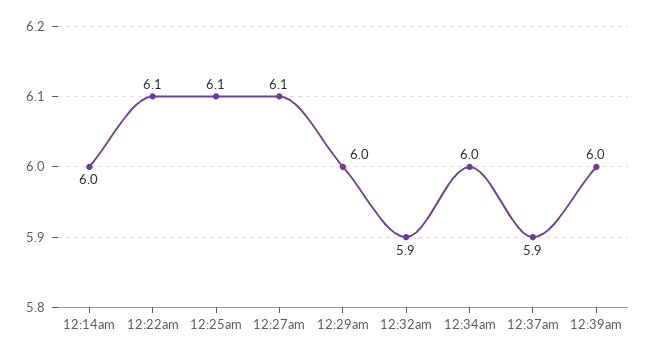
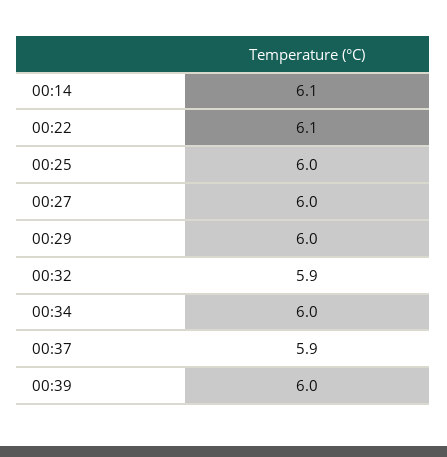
  {
-   "12:14am": 6,
+   "12:14am": 6.1,
    "12:22am": 6.1,
-   "12:25am": 6.1,
+   "12:25am": 6,
-   "12:27am": 6.1,
+   "12:27am": 6,
    "12:29am": 6,
    "12:32am": 5.9,
    "12:34am": 6,
    "12:37am": 5.9,
    "12:39am": 6
  }

